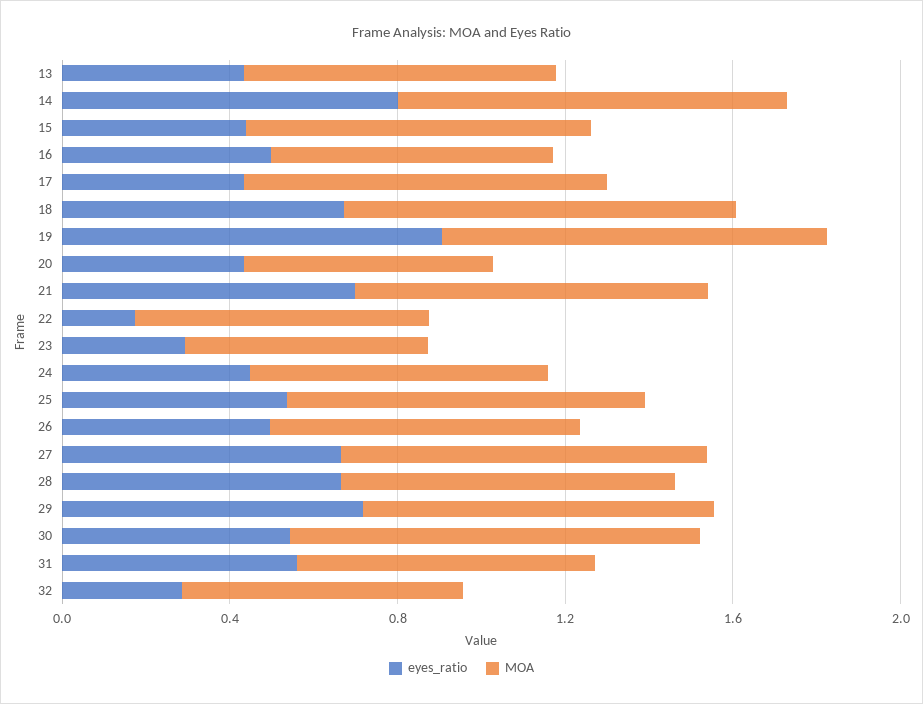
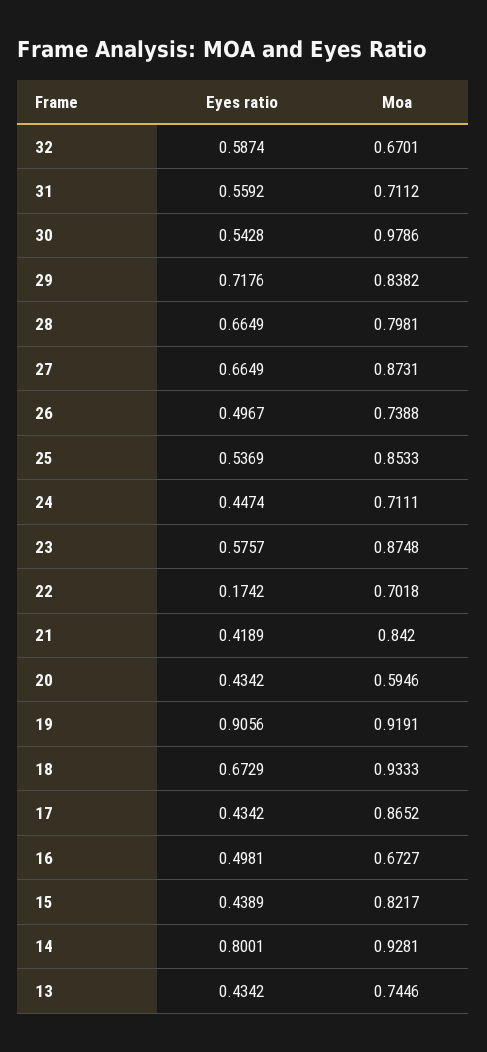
  {
    "eyes_ratio": {
      "13": 0.4342,
      "14": 0.8001,
      "15": 0.4389,
      "16": 0.4981,
      "17": 0.4342,
      "18": 0.6729,
      "19": 0.9056,
      "20": 0.4342,
-     "21": 0.7,
+     "21": 0.4189,
      "22": 0.1742,
-     "23": 0.3,
+     "23": 0.5757,
      "24": 0.4474,
      "25": 0.5369,
      "26": 0.4967,
      "27": 0.6649,
      "28": 0.6649,
      "29": 0.7176,
      "30": 0.5428,
      "31": 0.5592,
-     "32": 0.3
+     "32": 0.5874
    },
    "MOA": {
      "13": 0.7446,
      "14": 0.9281,
      "15": 0.8217,
      "16": 0.6727,
      "17": 0.8652,
      "18": 0.9333,
      "19": 0.9191,
      "20": 0.5946,
      "21": 0.842,
      "22": 0.7018,
-     "23": 0.6,
+     "23": 0.8748,
      "24": 0.7111,
      "25": 0.8533,
      "26": 0.7388,
      "27": 0.8731,
      "28": 0.7981,
      "29": 0.8382,
      "30": 0.9786,
      "31": 0.7112,
      "32": 0.6701
    }
  }

